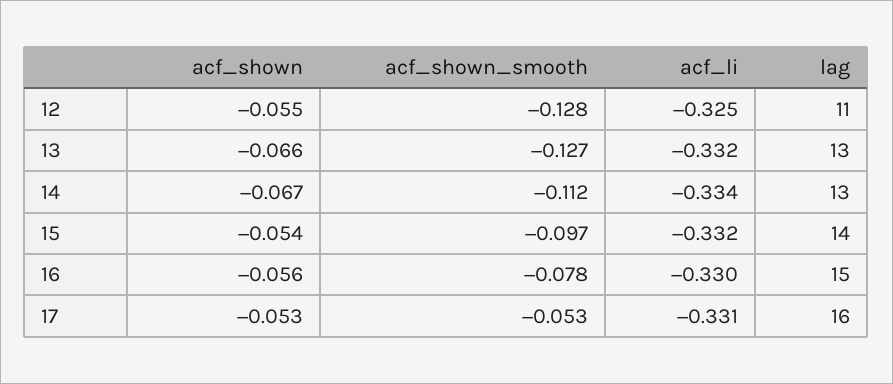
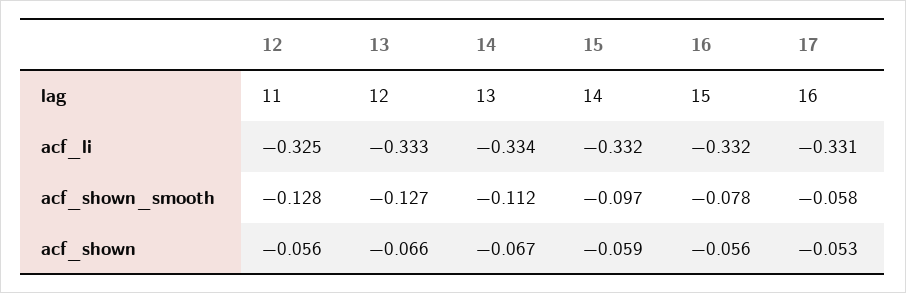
  {
    "acf_shown": {
-     "12": -0.055,
+     "12": -0.056,
      "13": -0.066,
      "14": -0.067,
-     "15": -0.054,
+     "15": -0.059,
      "16": -0.056,
      "17": -0.053
    },
    "acf_shown_smooth": {
      "12": -0.128,
      "13": -0.127,
      "14": -0.112,
      "15": -0.097,
      "16": -0.078,
-     "17": -0.053
+     "17": -0.058
    },
    "acf_li": {
      "12": -0.325,
-     "13": -0.332,
+     "13": -0.333,
      "14": -0.334,
      "15": -0.332,
-     "16": -0.33,
+     "16": -0.332,
      "17": -0.331
    },
    "lag": {
      "12": 11,
-     "13": 13,
+     "13": 12,
      "14": 13,
      "15": 14,
      "16": 15,
      "17": 16
    }
  }

